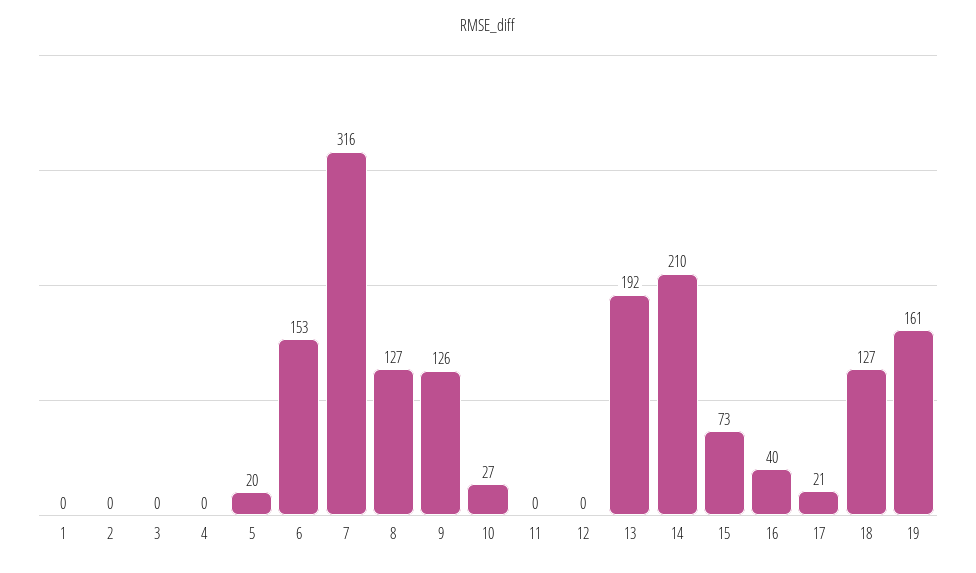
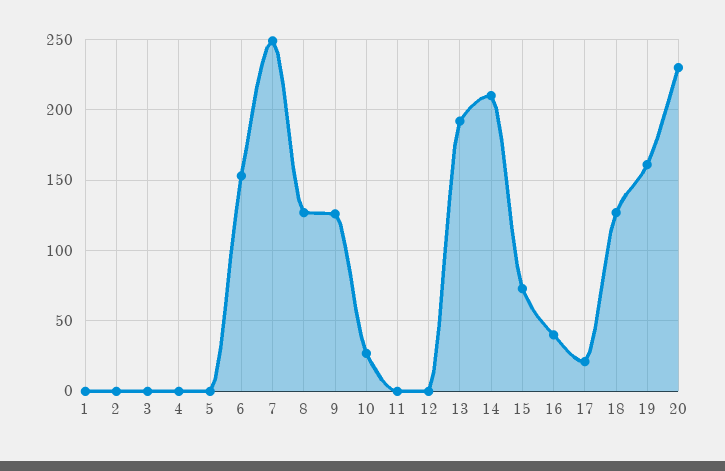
  {
    "1": 0,
    "2": 0,
    "3": 0,
    "4": 0,
-   "5": 20,
+   "5": 0,
    "6": 153,
-   "7": 316,
+   "7": 250,
    "8": 127,
    "9": 126,
    "10": 27,
    "11": 0,
    "12": 0,
    "13": 192,
    "14": 210,
    "15": 73,
    "16": 40,
    "17": 21,
    "18": 127,
-   "19": 161
+   "19": 161,
+   "20": 230
  }

